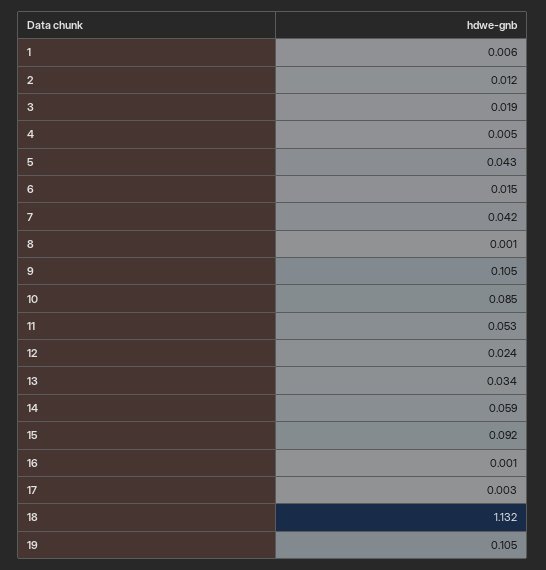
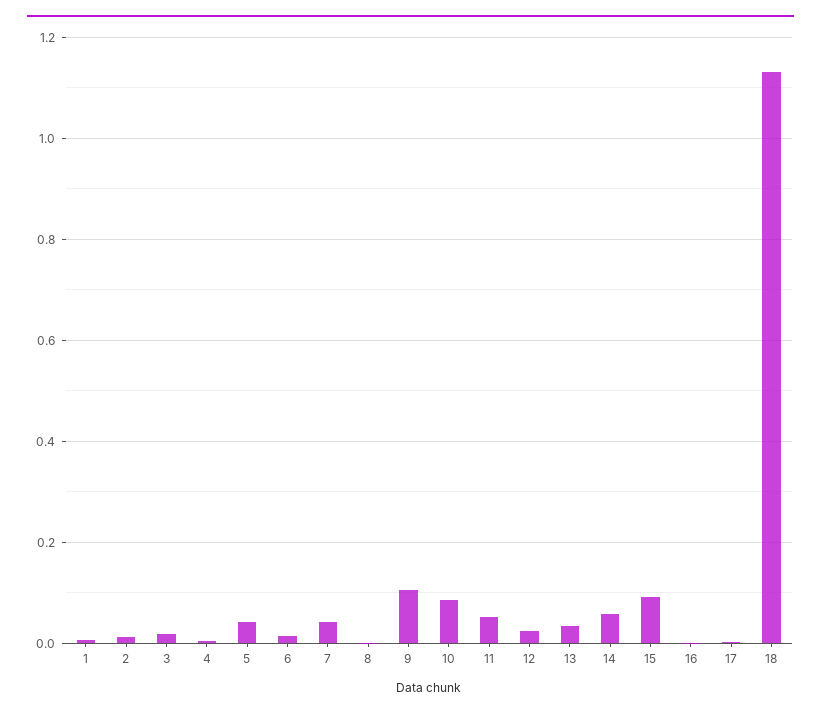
  {
    "1": 0.006,
    "2": 0.012,
    "3": 0.019,
    "4": 0.005,
    "5": 0.043,
    "6": 0.015,
    "7": 0.042,
    "8": 0.001,
    "9": 0.105,
    "10": 0.085,
    "11": 0.053,
    "12": 0.024,
    "13": 0.034,
    "14": 0.059,
    "15": 0.092,
    "16": 0.001,
    "17": 0.003,
-   "18": 1.132,
+   "18": 1.132
-   "19": 0.105
  }

